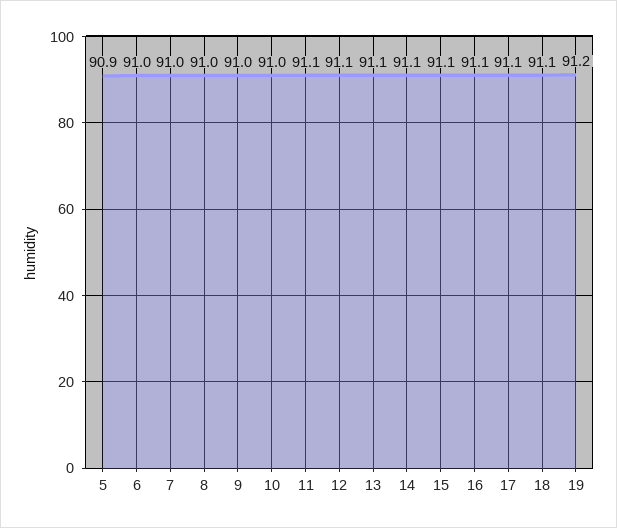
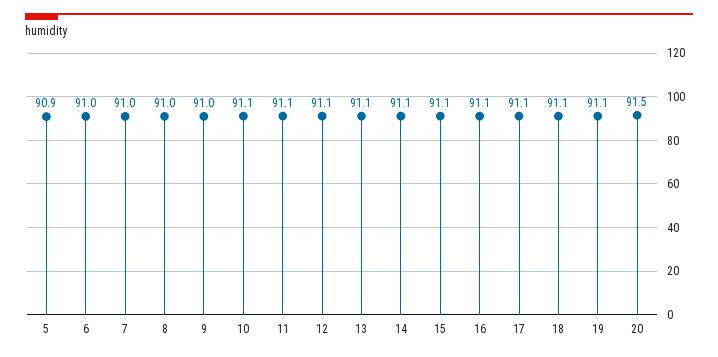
  {
    "5": 90.9,
    "6": 91,
    "7": 91,
    "8": 91,
    "9": 91,
-   "10": 91,
+   "10": 91.1,
    "11": 91.1,
    "12": 91.1,
    "13": 91.1,
    "14": 91.1,
    "15": 91.1,
    "16": 91.1,
    "17": 91.1,
    "18": 91.1,
-   "19": 91.2
+   "19": 91.1,
+   "20": 91.5
  }

